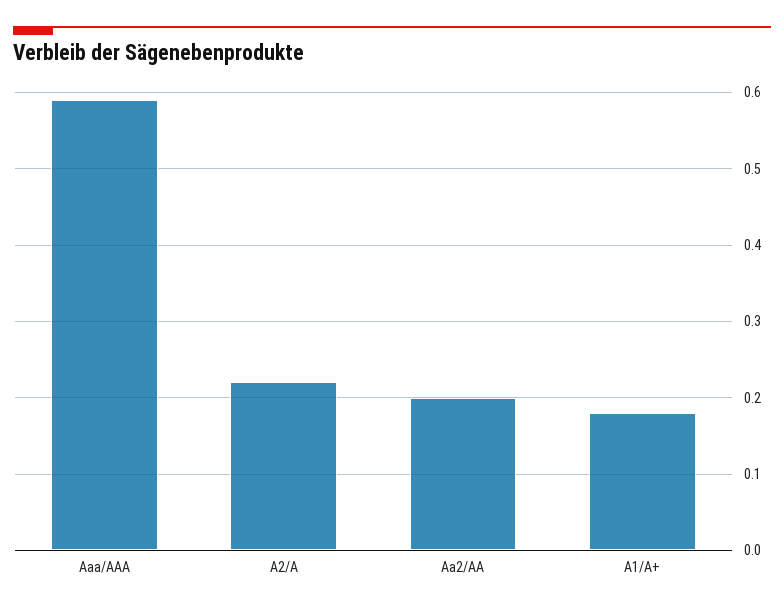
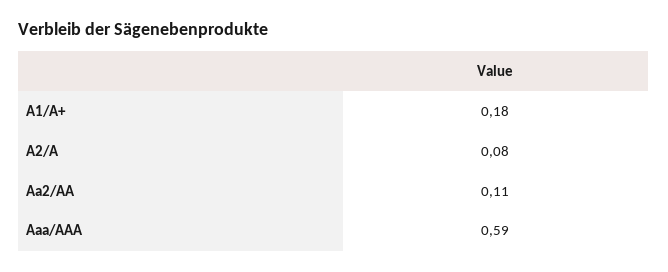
  {
    "Aaa/AAA": 0.59,
-   "A2/A": 0.22,
+   "A2/A": 0.08,
-   "Aa2/AA": 0.2,
+   "Aa2/AA": 0.11,
    "A1/A+": 0.18
  }

